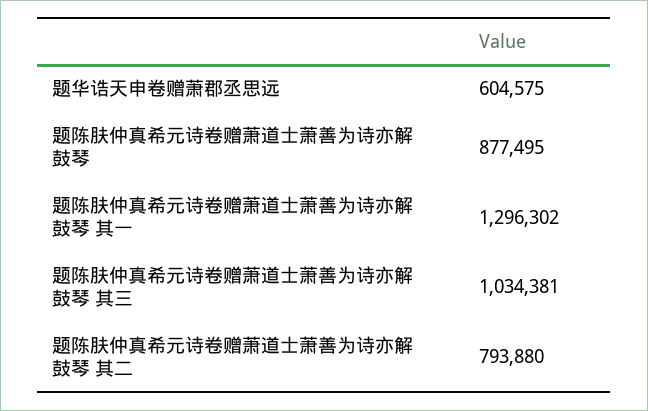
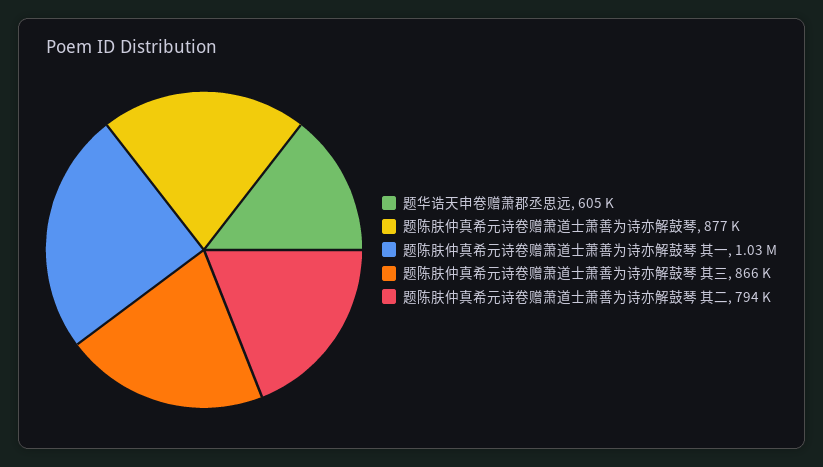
  {
    "题华诰天申卷赠萧郡丞思远": 604575,
    "题陈肤仲真希元诗卷赠萧道士萧善为诗亦解鼓琴": 877495,
-   "题陈肤仲真希元诗卷赠萧道士萧善为诗亦解鼓琴 其一": 1296302,
+   "题陈肤仲真希元诗卷赠萧道士萧善为诗亦解鼓琴 其一": 1030000,
-   "题陈肤仲真希元诗卷赠萧道士萧善为诗亦解鼓琴 其三": 1034381,
+   "题陈肤仲真希元诗卷赠萧道士萧善为诗亦解鼓琴 其三": 866000,
    "题陈肤仲真希元诗卷赠萧道士萧善为诗亦解鼓琴 其二": 793880
  }

